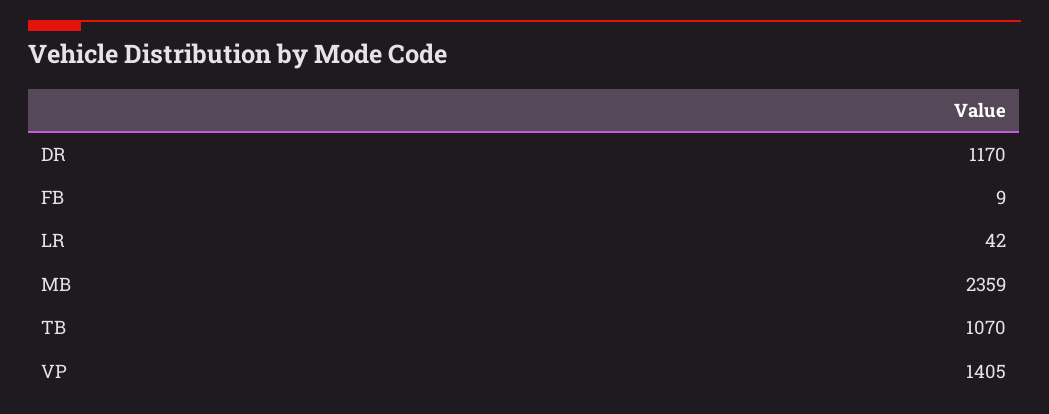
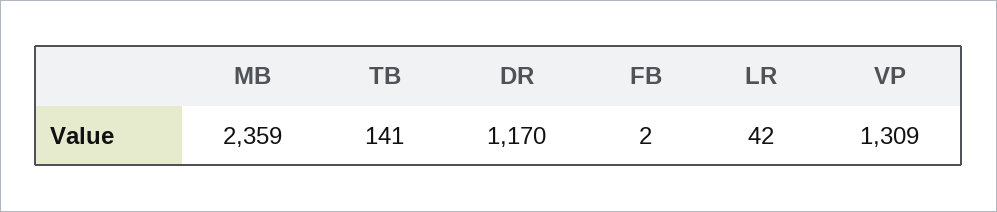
  {
    "DR": 1170,
-   "FB": 9,
+   "FB": 2,
    "LR": 42,
    "MB": 2359,
-   "TB": 1070,
+   "TB": 141,
-   "VP": 1405
+   "VP": 1309
  }

